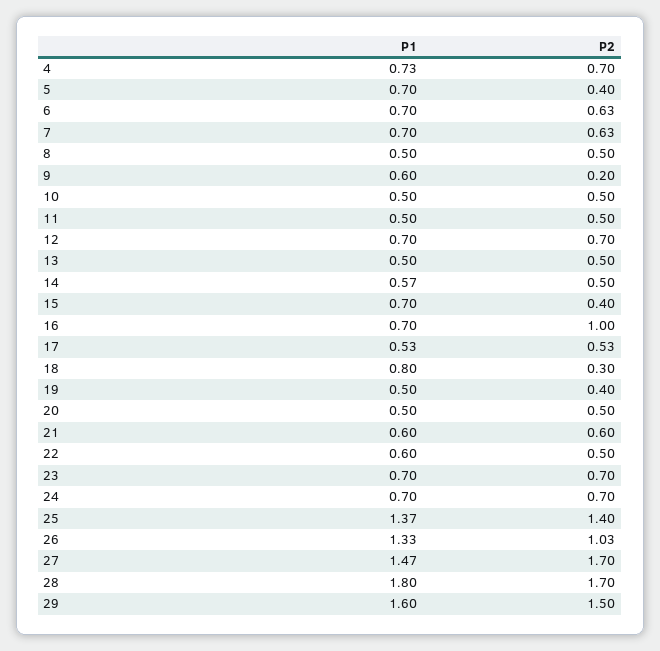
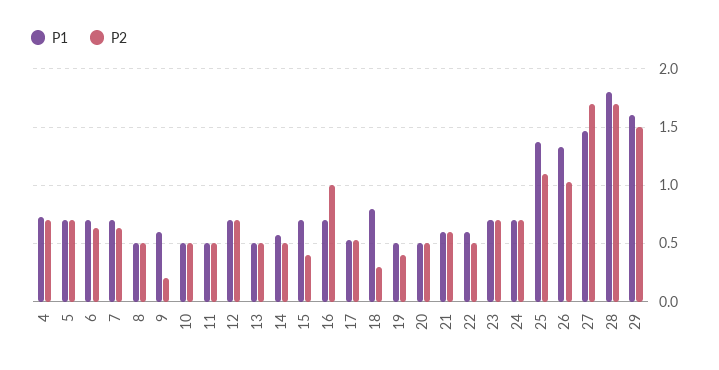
  {
    "P1": {
      "4": 0.73,
      "5": 0.7,
      "6": 0.7,
      "7": 0.7,
      "8": 0.5,
      "9": 0.6,
      "10": 0.5,
      "11": 0.5,
      "12": 0.7,
      "13": 0.5,
      "14": 0.57,
      "15": 0.7,
      "16": 0.7,
      "17": 0.53,
      "18": 0.8,
      "19": 0.5,
      "20": 0.5,
      "21": 0.6,
      "22": 0.6,
      "23": 0.7,
      "24": 0.7,
      "25": 1.37,
      "26": 1.33,
      "27": 1.47,
      "28": 1.8,
      "29": 1.6
    },
    "P2": {
      "4": 0.7,
-     "5": 0.4,
+     "5": 0.7,
      "6": 0.63,
      "7": 0.63,
      "8": 0.5,
      "9": 0.2,
      "10": 0.5,
      "11": 0.5,
      "12": 0.7,
      "13": 0.5,
      "14": 0.5,
      "15": 0.4,
      "16": 1,
      "17": 0.53,
      "18": 0.3,
      "19": 0.4,
      "20": 0.5,
      "21": 0.6,
      "22": 0.5,
      "23": 0.7,
      "24": 0.7,
-     "25": 1.4,
+     "25": 1.1,
      "26": 1.03,
      "27": 1.7,
      "28": 1.7,
      "29": 1.5
    }
  }

